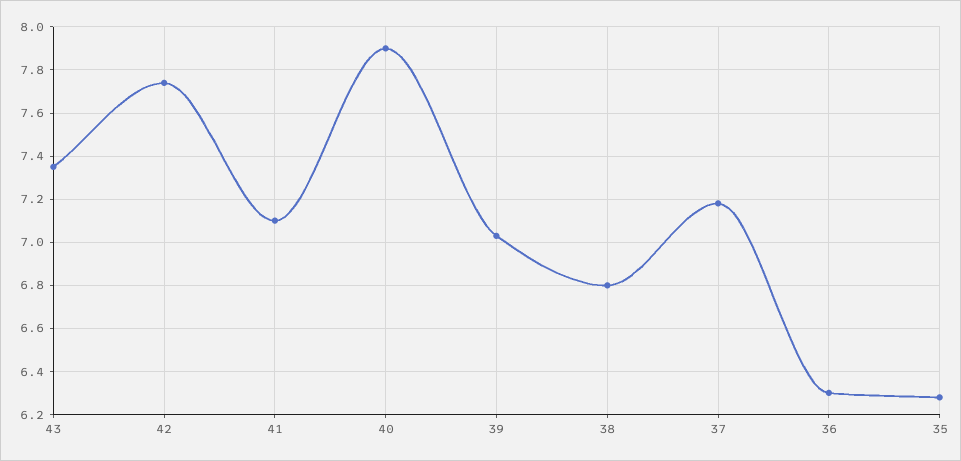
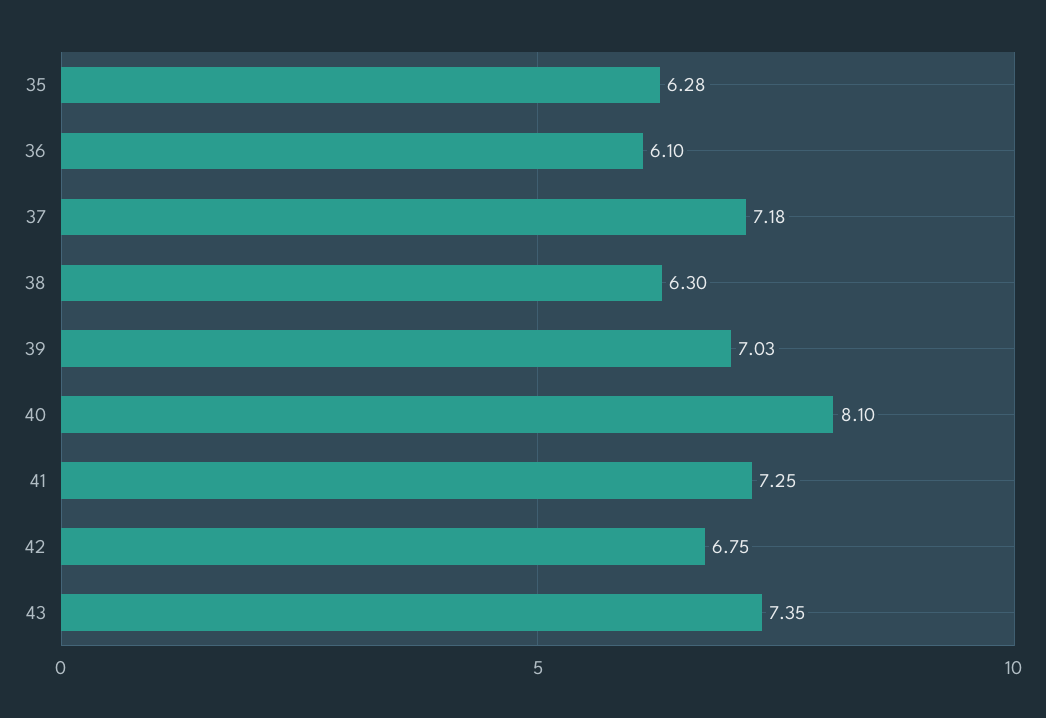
  {
    "43": 7.35,
-   "42": 7.75,
+   "42": 6.75,
-   "41": 7.1,
+   "41": 7.25,
-   "40": 7.9,
+   "40": 8.1,
    "39": 7.03,
-   "38": 6.8,
+   "38": 6.3,
    "37": 7.18,
-   "36": 6.3,
+   "36": 6.1,
    "35": 6.28
  }

